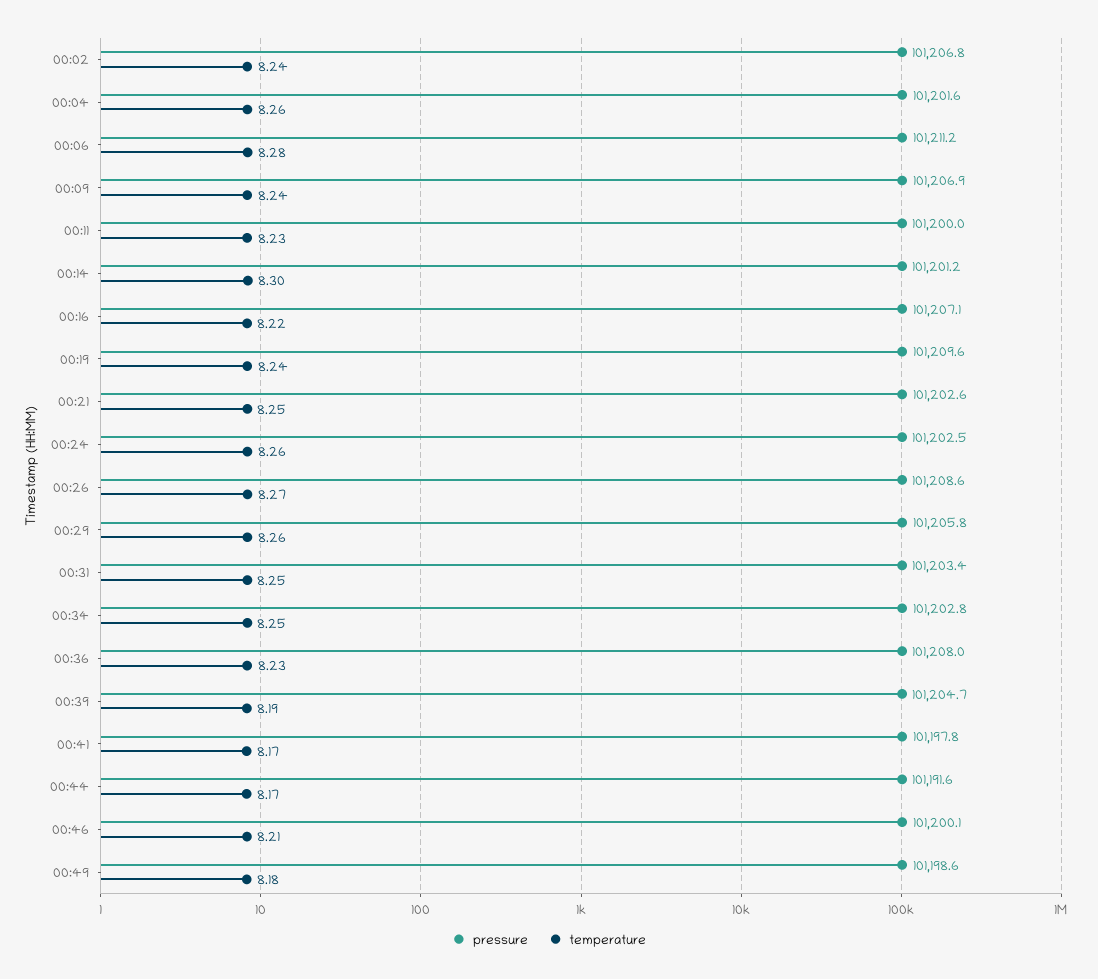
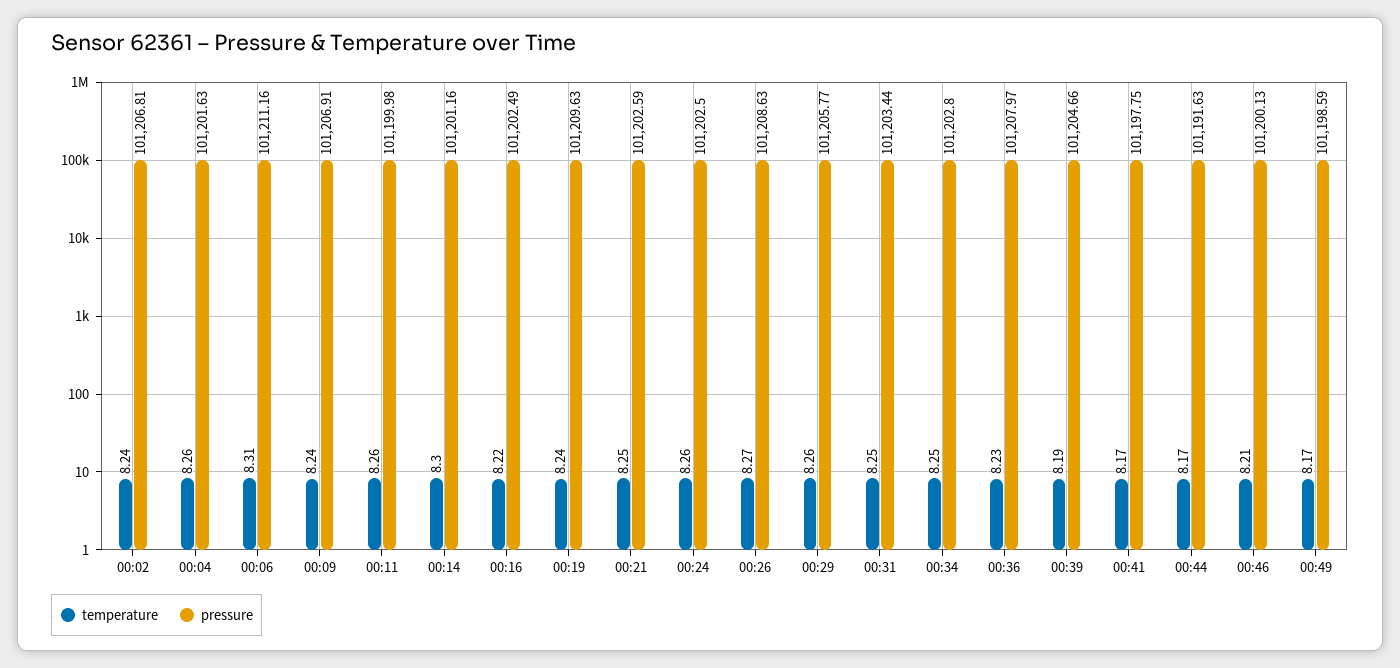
  {
    "pressure": {
      "00:02": 101206.81,
      "00:04": 101201.63,
      "00:06": 101211.16,
      "00:09": 101206.91,
      "00:11": 101199.98,
      "00:14": 101201.16,
-     "00:16": 101207.1,
+     "00:16": 101202.49,
      "00:19": 101209.63,
      "00:21": 101202.59,
      "00:24": 101202.5,
      "00:26": 101208.63,
      "00:29": 101205.77,
      "00:31": 101203.44,
      "00:34": 101202.8,
      "00:36": 101207.97,
      "00:39": 101204.66,
      "00:41": 101197.75,
      "00:44": 101191.63,
      "00:46": 101200.13,
      "00:49": 101198.59
    },
    "temperature": {
      "00:02": 8.24,
      "00:04": 8.26,
-     "00:06": 8.28,
+     "00:06": 8.31,
      "00:09": 8.24,
-     "00:11": 8.23,
+     "00:11": 8.26,
      "00:14": 8.3,
      "00:16": 8.22,
      "00:19": 8.24,
      "00:21": 8.25,
      "00:24": 8.26,
      "00:26": 8.27,
      "00:29": 8.26,
      "00:31": 8.25,
      "00:34": 8.25,
      "00:36": 8.23,
      "00:39": 8.19,
      "00:41": 8.17,
      "00:44": 8.17,
      "00:46": 8.21,
-     "00:49": 8.18
+     "00:49": 8.17
    }
  }

